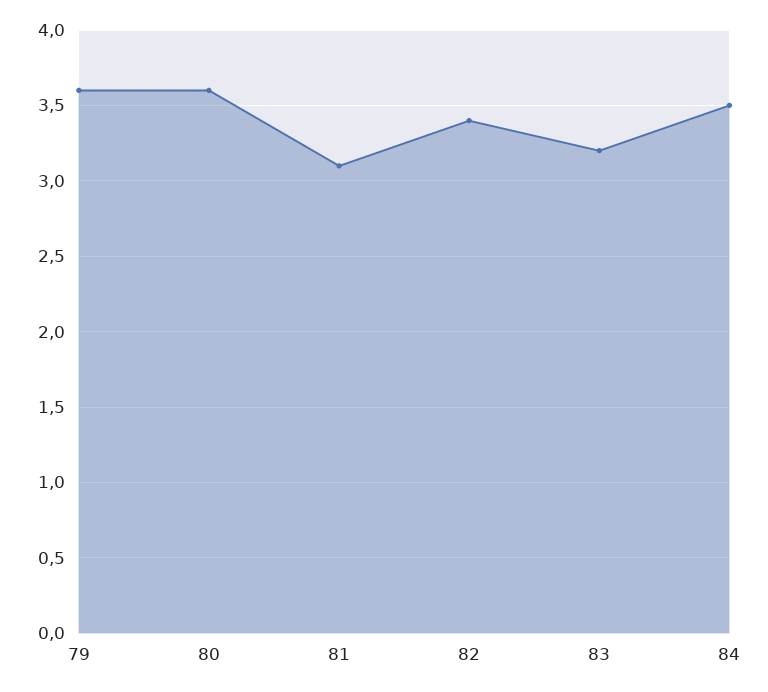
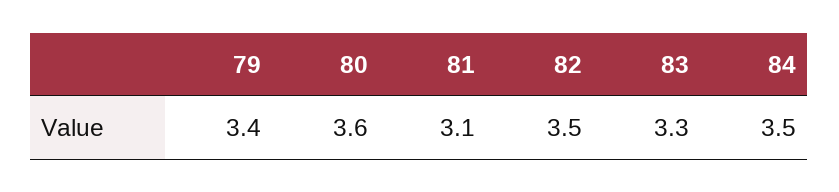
  {
-   "79": 3.6,
+   "79": 3.4,
    "80": 3.6,
    "81": 3.1,
-   "82": 3.4,
+   "82": 3.5,
-   "83": 3.2,
+   "83": 3.3,
    "84": 3.5
  }

